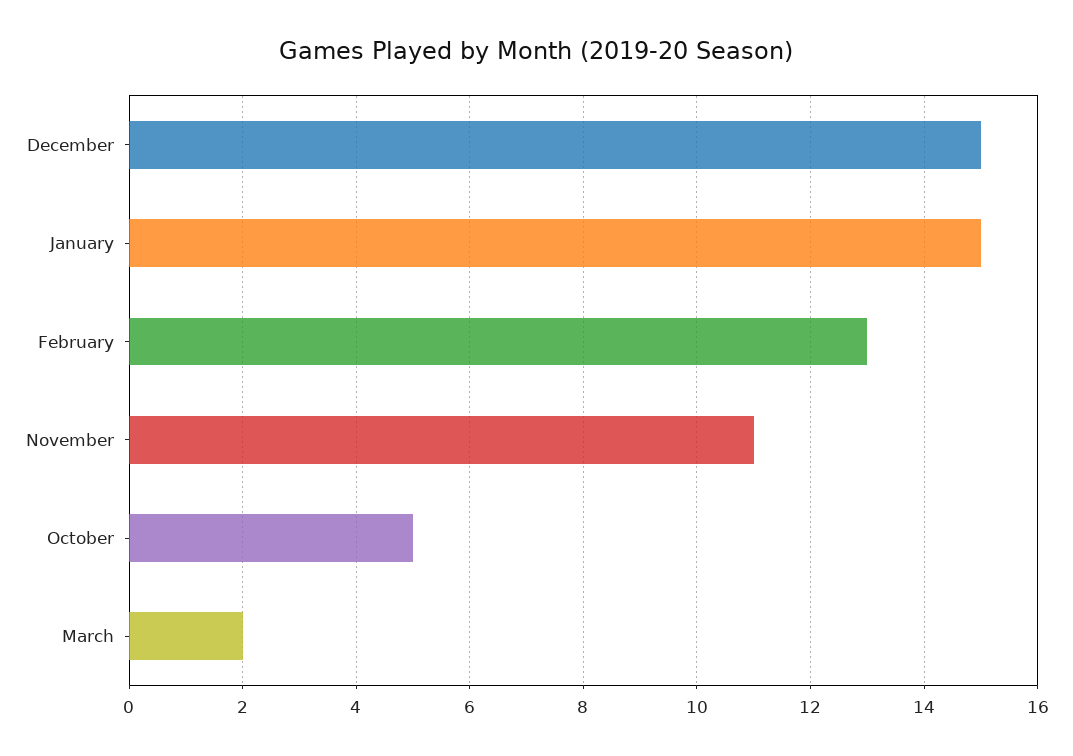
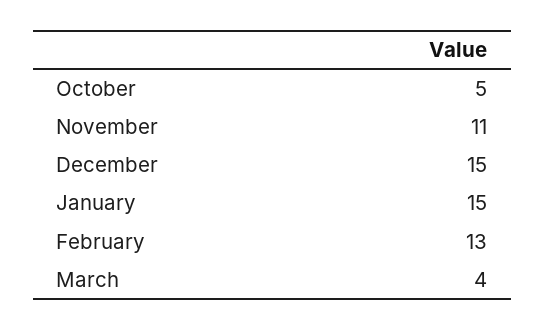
  {
    "December": 15,
    "January": 15,
    "February": 13,
    "November": 11,
    "October": 5,
-   "March": 2
+   "March": 4
  }

